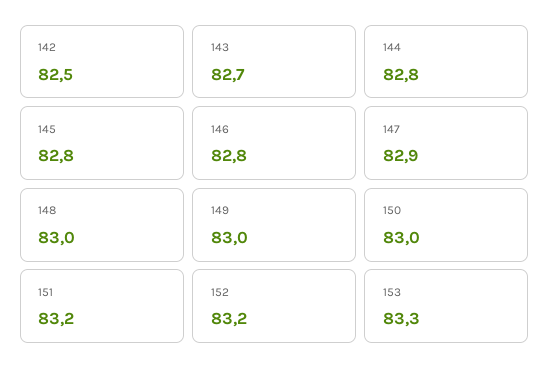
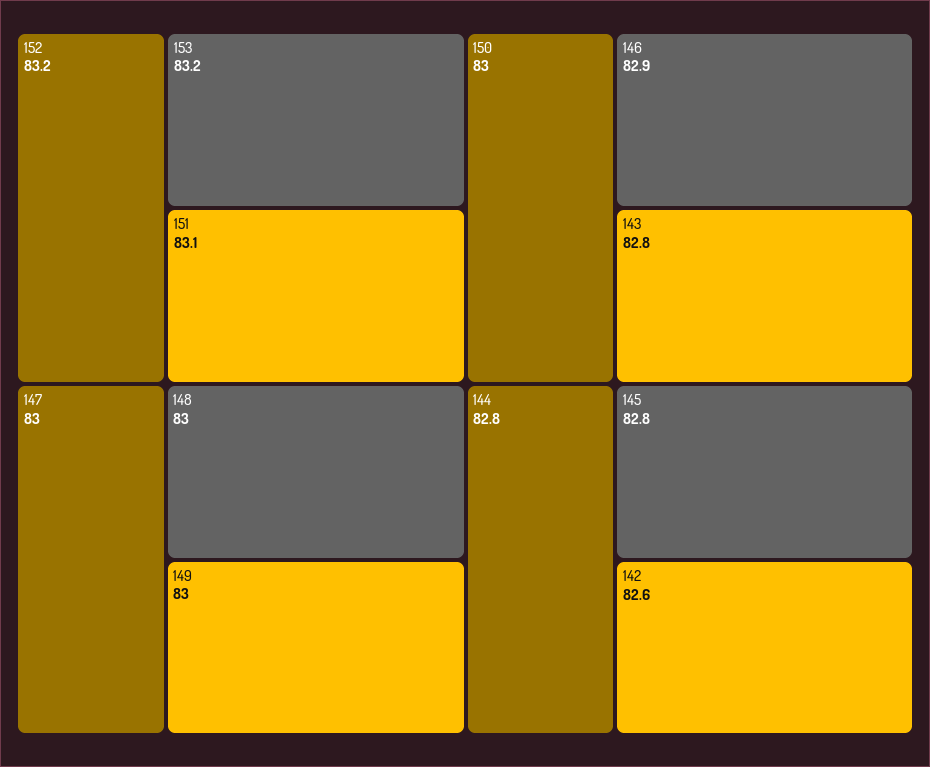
  {
-   "142": 82.5,
+   "142": 82.6,
-   "143": 82.7,
+   "143": 82.8,
    "144": 82.8,
    "145": 82.8,
-   "146": 82.8,
+   "146": 82.9,
-   "147": 82.9,
+   "147": 83,
    "148": 83,
    "149": 83,
    "150": 83,
-   "151": 83.2,
+   "151": 83.1,
    "152": 83.2,
-   "153": 83.3
+   "153": 83.2
  }

